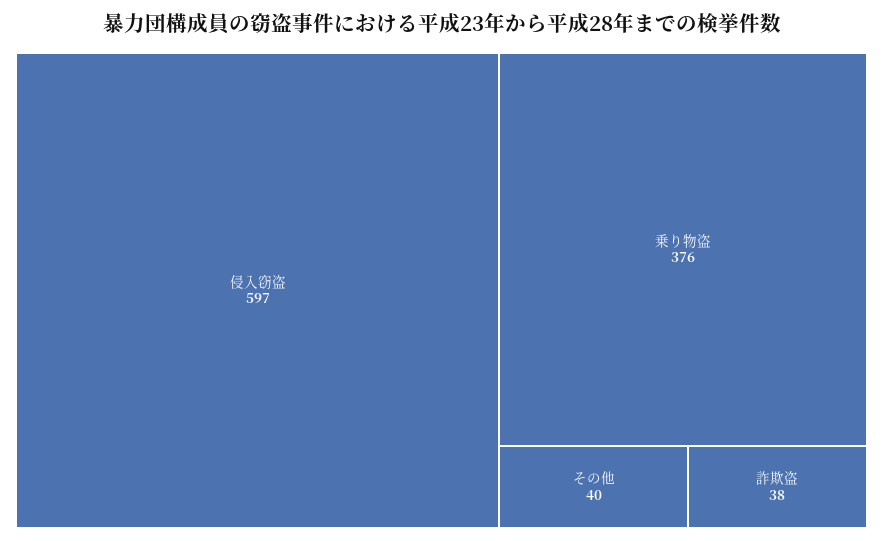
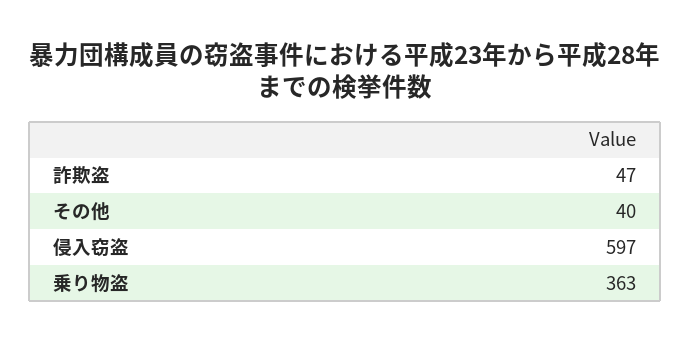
  {
    "侵入窃盗": 597,
-   "乗り物盗": 376,
+   "乗り物盗": 363,
    "その他": 40,
-   "詐欺盗": 38
+   "詐欺盗": 47
  }

